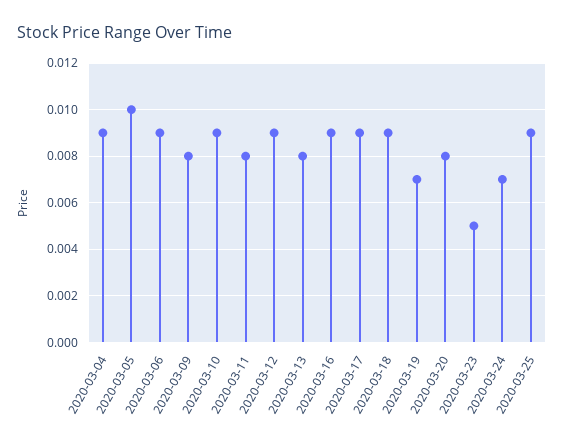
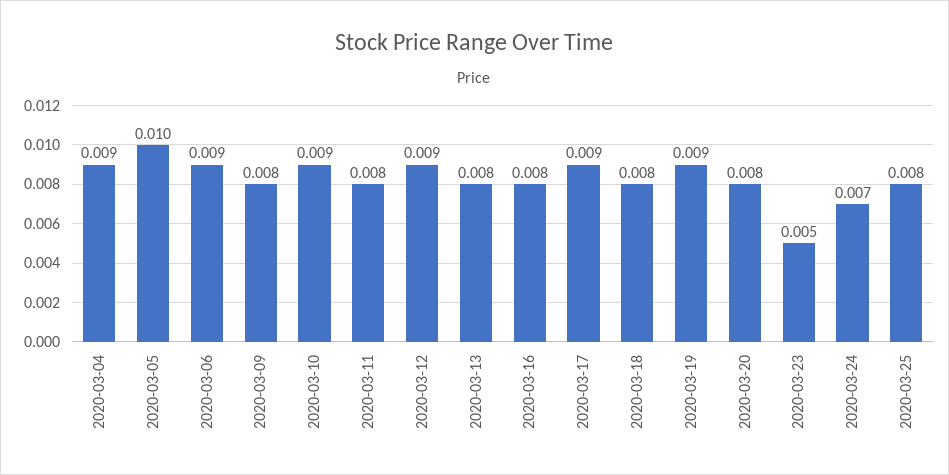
  {
    "2020-03-04": 0.009,
    "2020-03-05": 0.01,
    "2020-03-06": 0.009,
    "2020-03-09": 0.008,
    "2020-03-10": 0.009,
    "2020-03-11": 0.008,
    "2020-03-12": 0.009,
    "2020-03-13": 0.008,
-   "2020-03-16": 0.009,
+   "2020-03-16": 0.008,
    "2020-03-17": 0.009,
-   "2020-03-18": 0.009,
+   "2020-03-18": 0.008,
-   "2020-03-19": 0.007,
+   "2020-03-19": 0.009,
    "2020-03-20": 0.008,
    "2020-03-23": 0.005,
    "2020-03-24": 0.007,
-   "2020-03-25": 0.009
+   "2020-03-25": 0.008
  }

